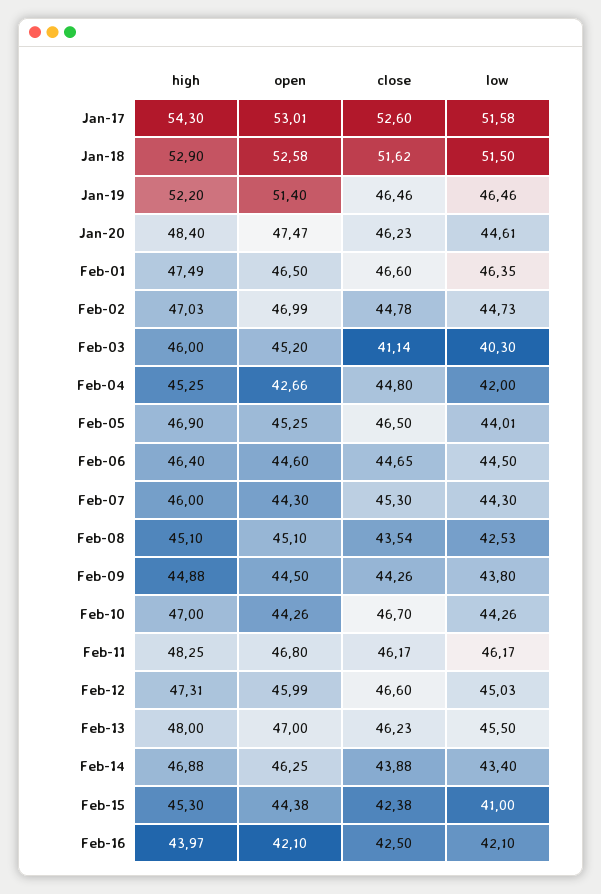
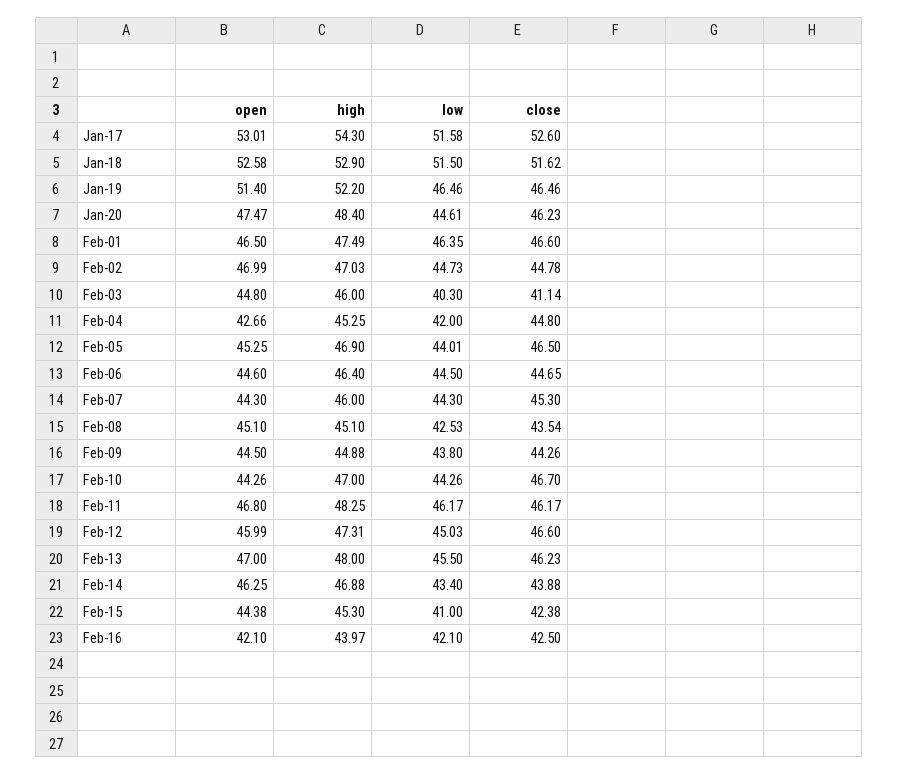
  {
    "high": {
      "Jan-17": 54.3,
      "Jan-18": 52.9,
      "Jan-19": 52.2,
      "Jan-20": 48.4,
      "Feb-01": 47.49,
      "Feb-02": 47.03,
      "Feb-03": 46,
      "Feb-04": 45.25,
      "Feb-05": 46.9,
      "Feb-06": 46.4,
      "Feb-07": 46,
      "Feb-08": 45.1,
      "Feb-09": 44.88,
      "Feb-10": 47,
      "Feb-11": 48.25,
      "Feb-12": 47.31,
      "Feb-13": 48,
      "Feb-14": 46.88,
      "Feb-15": 45.3,
      "Feb-16": 43.97
    },
    "open": {
      "Jan-17": 53.01,
      "Jan-18": 52.58,
      "Jan-19": 51.4,
      "Jan-20": 47.47,
      "Feb-01": 46.5,
      "Feb-02": 46.99,
-     "Feb-03": 45.2,
+     "Feb-03": 44.8,
      "Feb-04": 42.66,
      "Feb-05": 45.25,
      "Feb-06": 44.6,
      "Feb-07": 44.3,
      "Feb-08": 45.1,
      "Feb-09": 44.5,
      "Feb-10": 44.26,
      "Feb-11": 46.8,
      "Feb-12": 45.99,
      "Feb-13": 47,
      "Feb-14": 46.25,
      "Feb-15": 44.38,
      "Feb-16": 42.1
    },
    "close": {
      "Jan-17": 52.6,
      "Jan-18": 51.62,
      "Jan-19": 46.46,
      "Jan-20": 46.23,
      "Feb-01": 46.6,
      "Feb-02": 44.78,
      "Feb-03": 41.14,
      "Feb-04": 44.8,
      "Feb-05": 46.5,
      "Feb-06": 44.65,
      "Feb-07": 45.3,
      "Feb-08": 43.54,
      "Feb-09": 44.26,
      "Feb-10": 46.7,
      "Feb-11": 46.17,
      "Feb-12": 46.6,
      "Feb-13": 46.23,
      "Feb-14": 43.88,
      "Feb-15": 42.38,
      "Feb-16": 42.5
    },
    "low": {
      "Jan-17": 51.58,
      "Jan-18": 51.5,
      "Jan-19": 46.46,
      "Jan-20": 44.61,
      "Feb-01": 46.35,
      "Feb-02": 44.73,
      "Feb-03": 40.3,
      "Feb-04": 42,
      "Feb-05": 44.01,
      "Feb-06": 44.5,
      "Feb-07": 44.3,
      "Feb-08": 42.53,
      "Feb-09": 43.8,
      "Feb-10": 44.26,
      "Feb-11": 46.17,
      "Feb-12": 45.03,
      "Feb-13": 45.5,
      "Feb-14": 43.4,
      "Feb-15": 41,
      "Feb-16": 42.1
    }
  }

